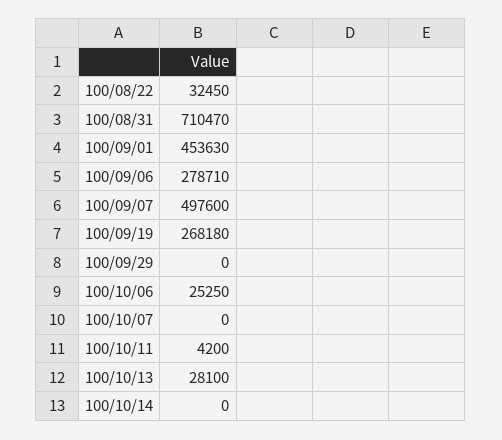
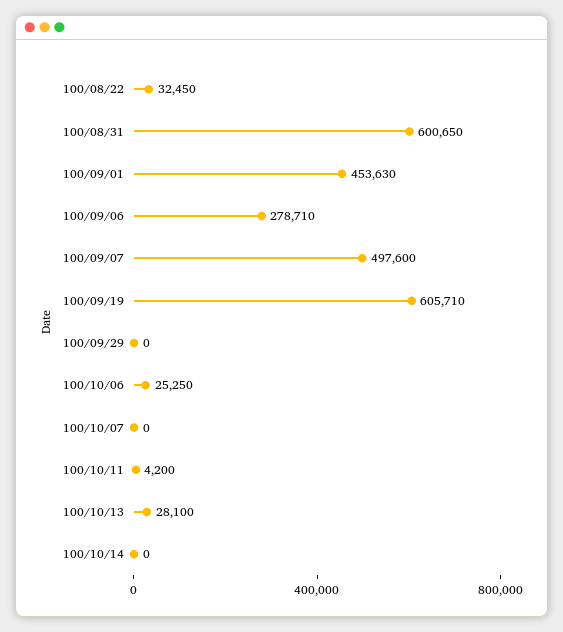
  {
    "100/08/22": 32450,
-   "100/08/31": 710470,
+   "100/08/31": 600650,
    "100/09/01": 453630,
    "100/09/06": 278710,
    "100/09/07": 497600,
-   "100/09/19": 268180,
+   "100/09/19": 605710,
    "100/09/29": 0,
    "100/10/06": 25250,
    "100/10/07": 0,
    "100/10/11": 4200,
    "100/10/13": 28100,
    "100/10/14": 0
  }

